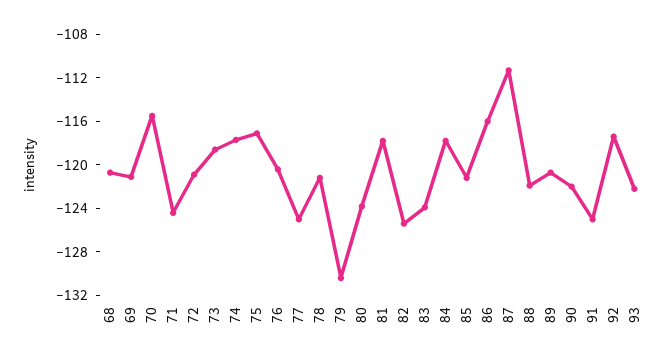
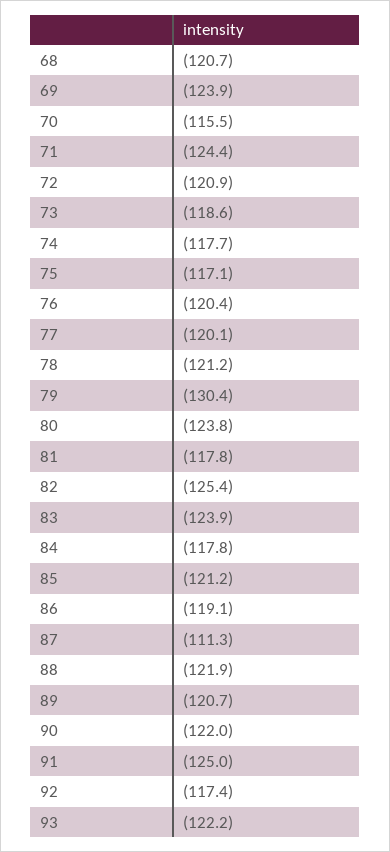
  {
    "68": -120.7,
-   "69": -121,
+   "69": -123.9,
    "70": -115.5,
    "71": -124.4,
    "72": -120.9,
    "73": -118.6,
    "74": -117.7,
    "75": -117.1,
    "76": -120.4,
-   "77": -125,
+   "77": -120.1,
    "78": -121.2,
    "79": -130.4,
    "80": -123.8,
    "81": -117.8,
    "82": -125.4,
    "83": -123.9,
    "84": -117.8,
    "85": -121.2,
-   "86": -116,
+   "86": -119.1,
    "87": -111.3,
    "88": -121.9,
    "89": -120.7,
    "90": -122,
    "91": -125,
    "92": -117.4,
    "93": -122.2
  }

